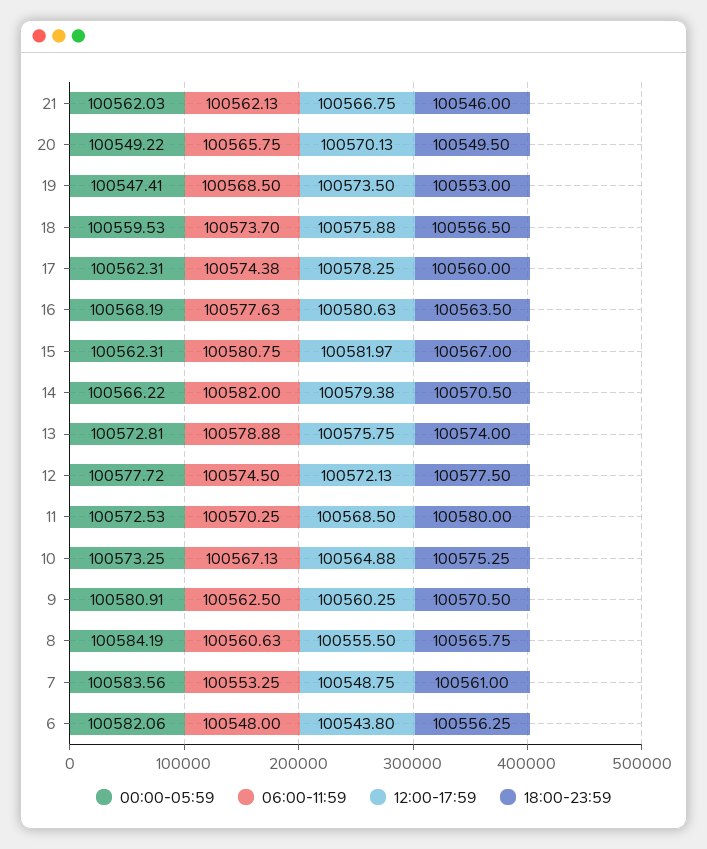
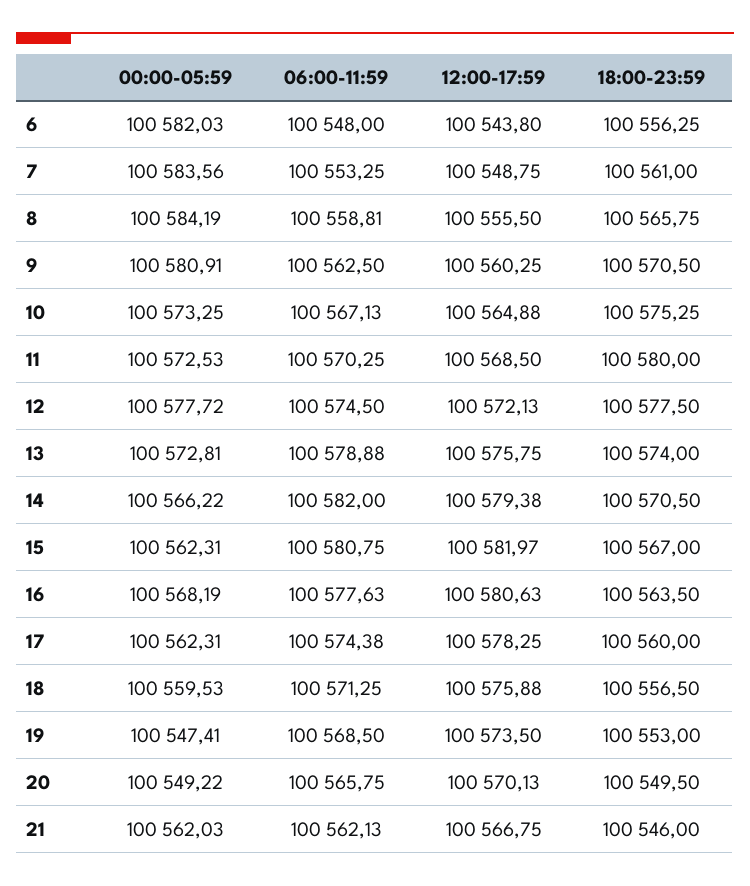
  {
    "00:00-05:59": {
      "21": 100562.03,
      "20": 100549.22,
      "19": 100547.41,
      "18": 100559.53,
      "17": 100562.31,
      "16": 100568.19,
      "15": 100562.31,
      "14": 100566.22,
      "13": 100572.81,
      "12": 100577.72,
      "11": 100572.53,
      "10": 100573.25,
      "9": 100580.91,
      "8": 100584.19,
      "7": 100583.56,
-     "6": 100582.06
+     "6": 100582.03
    },
    "06:00-11:59": {
      "21": 100562.13,
      "20": 100565.75,
      "19": 100568.5,
-     "18": 100573.7,
+     "18": 100571.25,
      "17": 100574.38,
      "16": 100577.63,
      "15": 100580.75,
      "14": 100582,
      "13": 100578.88,
      "12": 100574.5,
      "11": 100570.25,
      "10": 100567.13,
      "9": 100562.5,
-     "8": 100560.63,
+     "8": 100558.81,
      "7": 100553.25,
      "6": 100548
    },
    "12:00-17:59": {
      "21": 100566.75,
      "20": 100570.13,
      "19": 100573.5,
      "18": 100575.88,
      "17": 100578.25,
      "16": 100580.63,
      "15": 100581.97,
      "14": 100579.38,
      "13": 100575.75,
      "12": 100572.13,
      "11": 100568.5,
      "10": 100564.88,
      "9": 100560.25,
      "8": 100555.5,
      "7": 100548.75,
      "6": 100543.8
    },
    "18:00-23:59": {
      "21": 100546,
      "20": 100549.5,
      "19": 100553,
      "18": 100556.5,
      "17": 100560,
      "16": 100563.5,
      "15": 100567,
      "14": 100570.5,
      "13": 100574,
      "12": 100577.5,
      "11": 100580,
      "10": 100575.25,
      "9": 100570.5,
      "8": 100565.75,
      "7": 100561,
      "6": 100556.25
    }
  }

